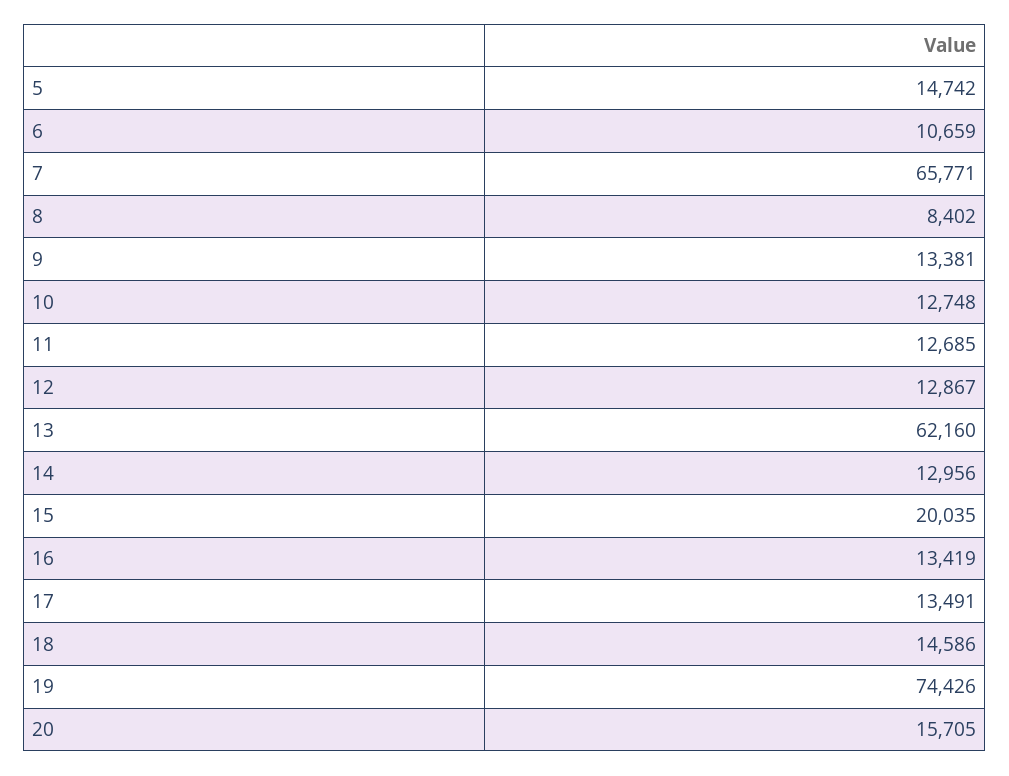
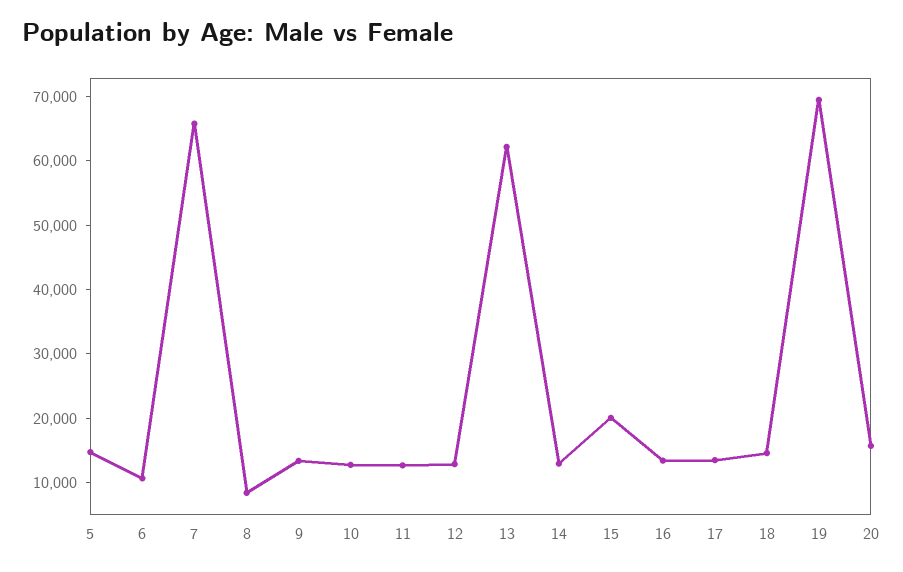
  {
    "5": 14742,
    "6": 10659,
    "7": 65771,
    "8": 8402,
    "9": 13381,
    "10": 12748,
    "11": 12685,
    "12": 12867,
    "13": 62160,
    "14": 12956,
    "15": 20035,
    "16": 13419,
    "17": 13491,
    "18": 14586,
-   "19": 74426,
+   "19": 70000,
    "20": 15705
  }

